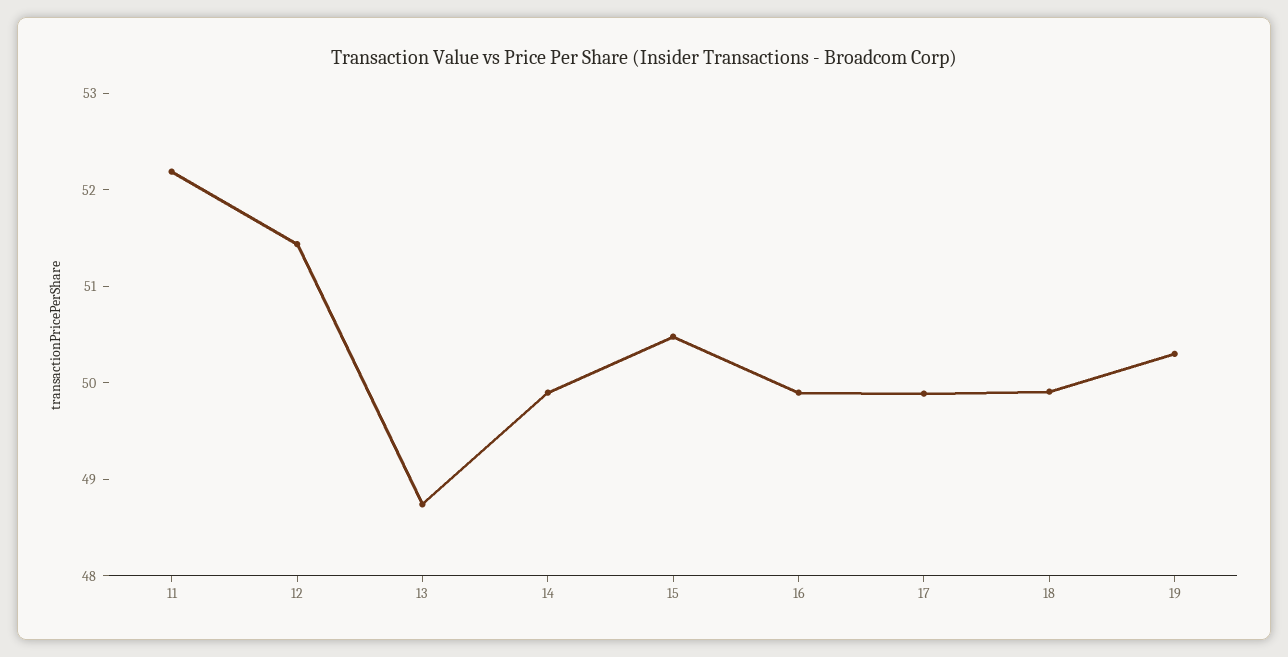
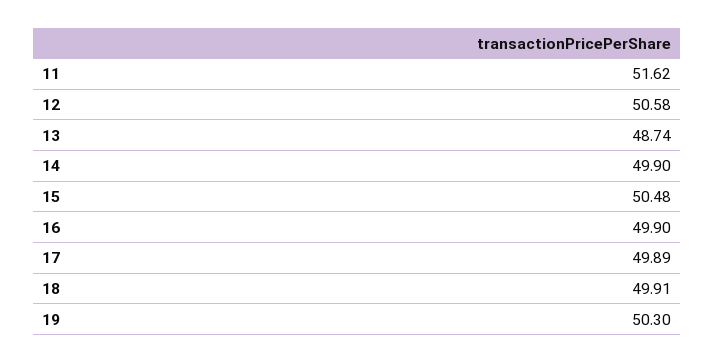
  {
-   "11": 52.2,
+   "11": 51.62,
-   "12": 51.4,
+   "12": 50.58,
    "13": 48.74,
    "14": 49.9,
    "15": 50.48,
    "16": 49.9,
    "17": 49.89,
    "18": 49.91,
    "19": 50.3
  }

